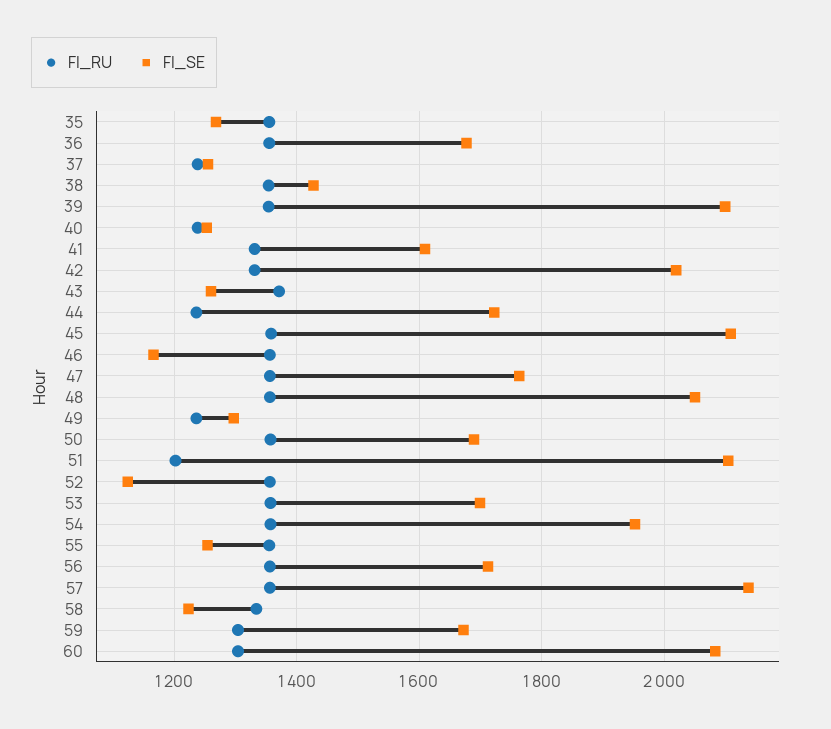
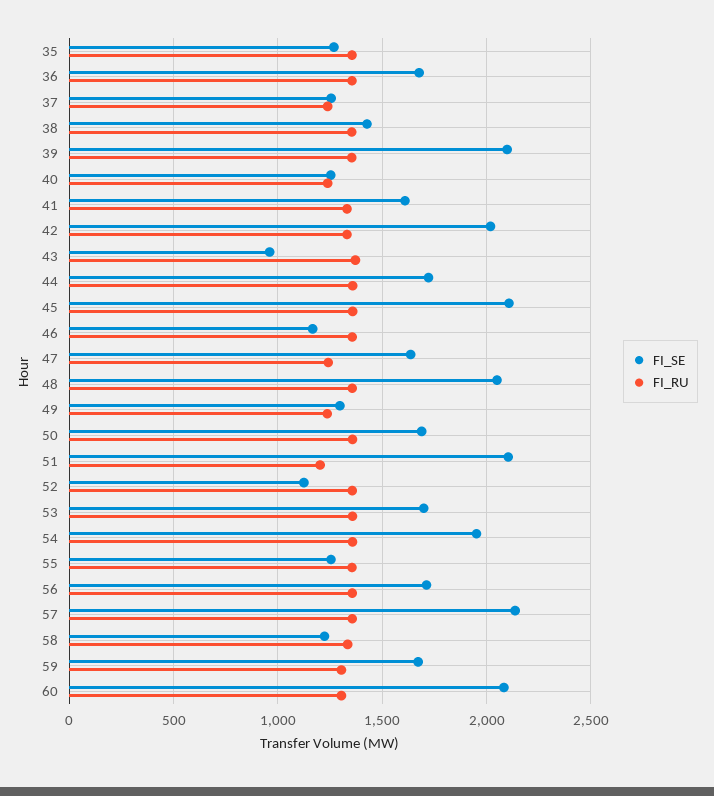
  {
    "FI_RU": {
      "35": 1360,
      "36": 1360,
      "37": 1240,
      "38": 1360,
      "39": 1360,
      "40": 1240,
      "41": 1340,
      "42": 1340,
      "43": 1380,
-     "44": 1240,
+     "44": 1350,
      "45": 1360,
      "46": 1360,
-     "47": 1360,
+     "47": 1250,
      "48": 1360,
      "49": 1240,
      "50": 1360,
      "51": 1200,
      "52": 1360,
      "53": 1360,
      "54": 1360,
      "55": 1360,
      "56": 1360,
      "57": 1360,
      "58": 1340,
      "59": 1300,
      "60": 1300
    },
    "FI_SE": {
      "35": 1260,
      "36": 1680,
      "37": 1260,
      "38": 1420,
      "39": 2100,
      "40": 1260,
      "41": 1600,
      "42": 2020,
-     "43": 1260,
+     "43": 950,
      "44": 1720,
      "45": 2100,
      "46": 1160,
-     "47": 1760,
+     "47": 1650,
      "48": 2060,
      "49": 1300,
      "50": 1680,
      "51": 2100,
      "52": 1120,
      "53": 1700,
      "54": 1960,
      "55": 1260,
      "56": 1720,
      "57": 2140,
      "58": 1220,
      "59": 1680,
      "60": 2080
    }
  }

